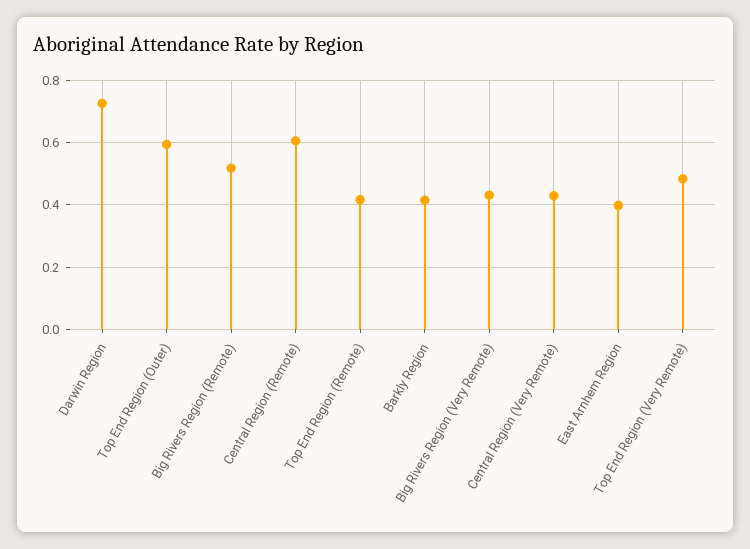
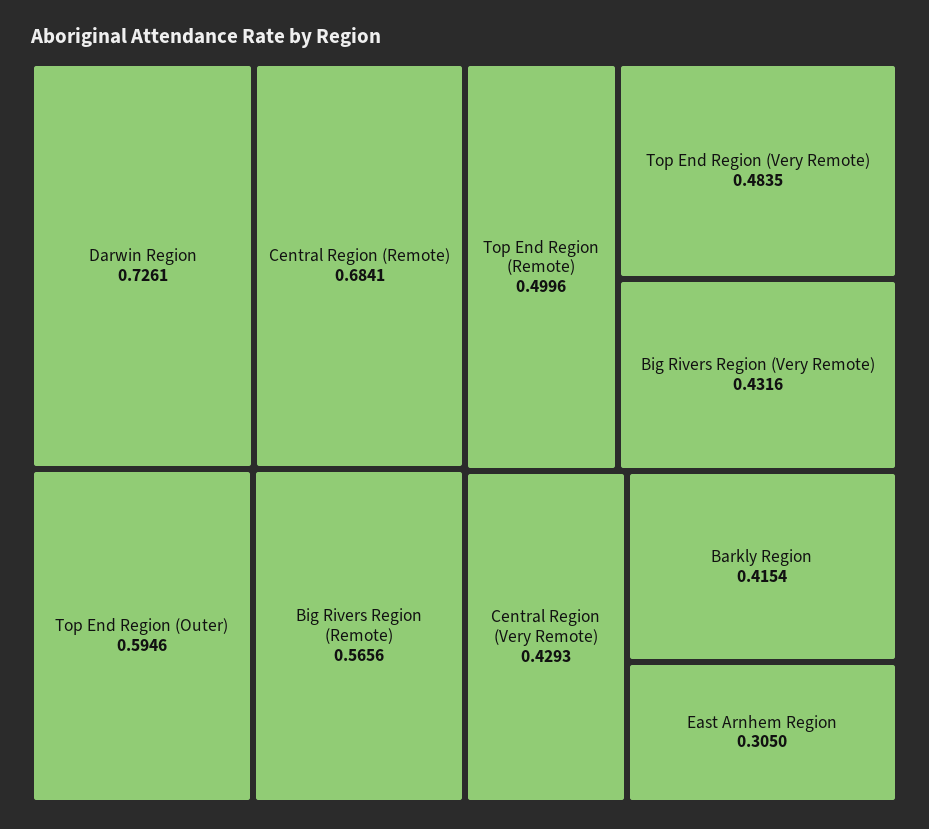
  {
    "Darwin Region": 0.7261,
    "Top End Region (Outer)": 0.5946,
-   "Big Rivers Region (Remote)": 0.52,
+   "Big Rivers Region (Remote)": 0.5656,
-   "Central Region (Remote)": 0.6,
+   "Central Region (Remote)": 0.6841,
-   "Top End Region (Remote)": 0.42,
+   "Top End Region (Remote)": 0.4996,
    "Barkly Region": 0.4154,
    "Big Rivers Region (Very Remote)": 0.4316,
    "Central Region (Very Remote)": 0.4293,
-   "East Arnhem Region": 0.4,
+   "East Arnhem Region": 0.305,
    "Top End Region (Very Remote)": 0.4835
  }

